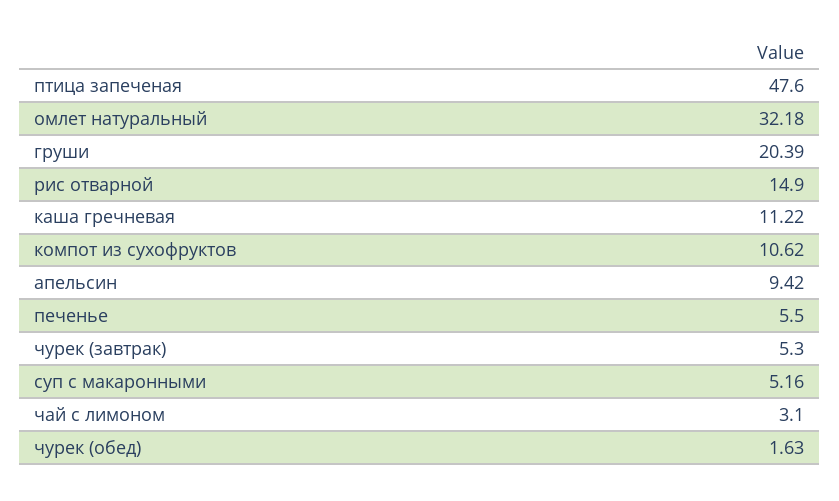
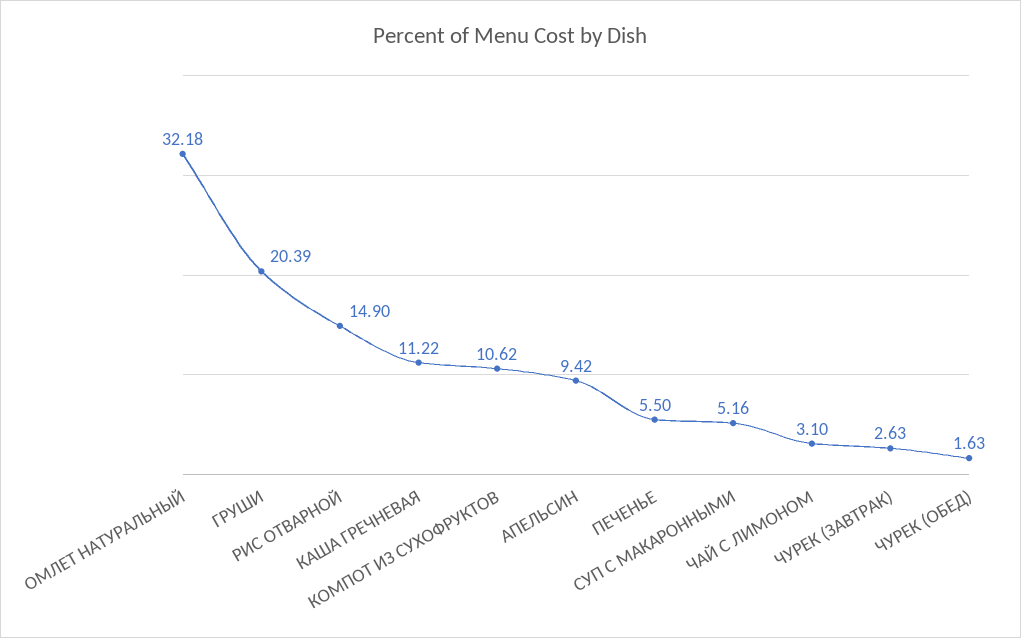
  {
-   "птица запеченая": 47.6,
    "омлет натуральный": 32.18,
    "груши": 20.39,
    "рис отварной": 14.9,
    "каша гречневая": 11.22,
    "компот из сухофруктов": 10.62,
    "апельсин": 9.42,
    "печенье": 5.5,
-   "чурек (завтрак)": 5.3,
+   "чурек (завтрак)": 2.63,
    "суп с макаронными": 5.16,
    "чай с лимоном": 3.1,
    "чурек (обед)": 1.63
  }

